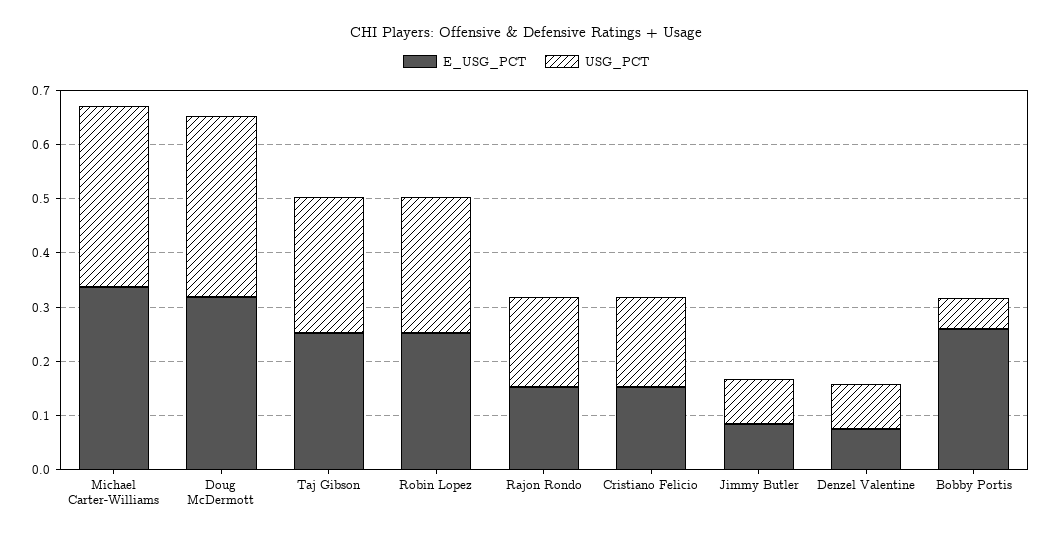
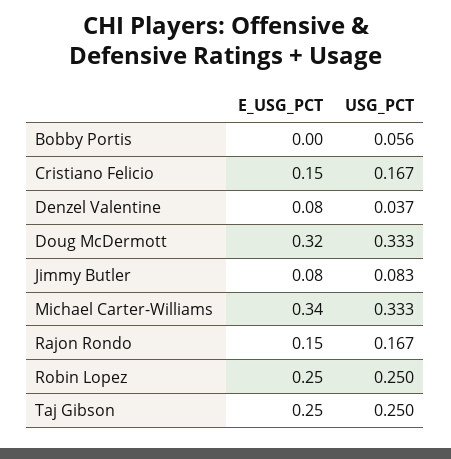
  {
    "E_USG_PCT": {
      "Michael Carter-Williams": 0.34,
      "Doug McDermott": 0.32,
      "Taj Gibson": 0.25,
      "Robin Lopez": 0.25,
      "Rajon Rondo": 0.15,
      "Cristiano Felicio": 0.15,
      "Jimmy Butler": 0.08,
      "Denzel Valentine": 0.08,
-     "Bobby Portis": 0.26
+     "Bobby Portis": 0
    },
    "USG_PCT": {
      "Michael Carter-Williams": 0.333,
      "Doug McDermott": 0.333,
      "Taj Gibson": 0.25,
      "Robin Lopez": 0.25,
      "Rajon Rondo": 0.167,
      "Cristiano Felicio": 0.167,
      "Jimmy Butler": 0.083,
-     "Denzel Valentine": 0.08,
+     "Denzel Valentine": 0.037,
      "Bobby Portis": 0.056
    }
  }

